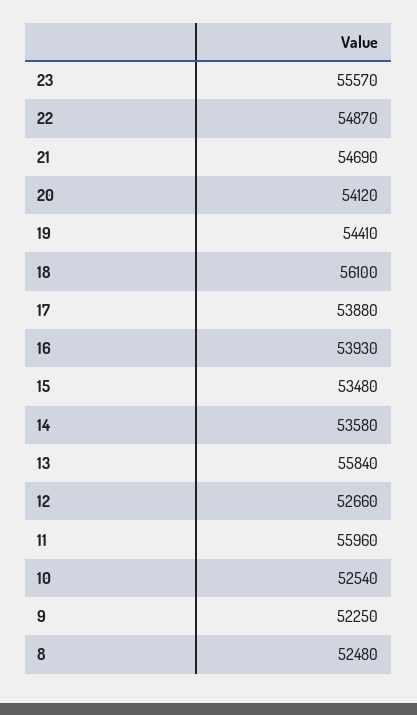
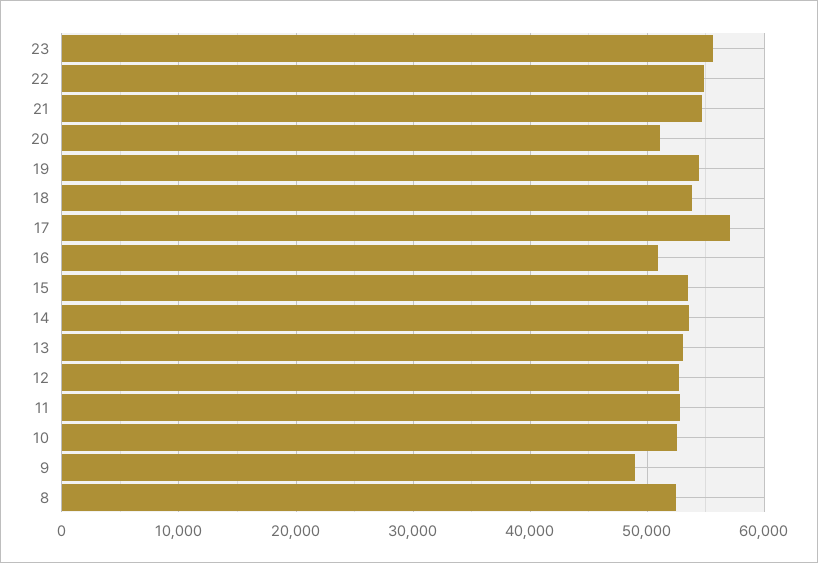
  {
    "23": 55570,
    "22": 54870,
    "21": 54690,
-   "20": 54120,
+   "20": 51000,
    "19": 54410,
-   "18": 56100,
+   "18": 54000,
-   "17": 53880,
+   "17": 57000,
-   "16": 53930,
+   "16": 51000,
    "15": 53480,
    "14": 53580,
-   "13": 55840,
+   "13": 53000,
    "12": 52660,
-   "11": 55960,
+   "11": 53000,
    "10": 52540,
-   "9": 52250,
+   "9": 49000,
    "8": 52480
  }

